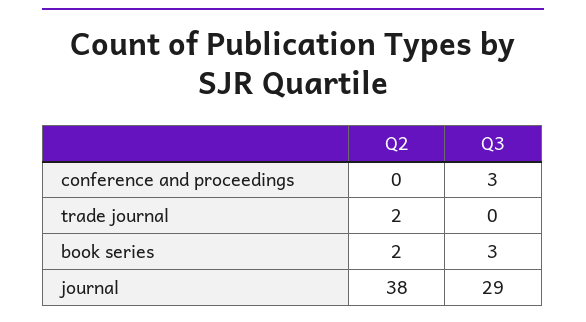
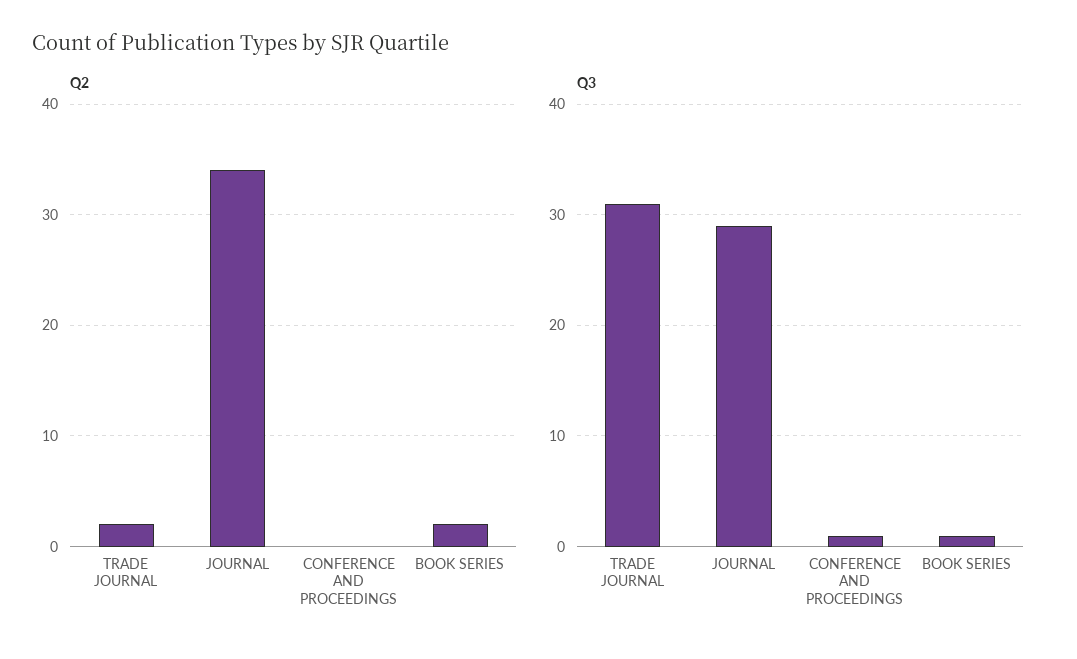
  {
    "Q2": {
      "conference and proceedings": 0,
      "trade journal": 2,
      "book series": 2,
-     "journal": 38
+     "journal": 34
    },
    "Q3": {
-     "conference and proceedings": 3,
+     "conference and proceedings": 1,
-     "trade journal": 0,
+     "trade journal": 31,
-     "book series": 3,
+     "book series": 1,
      "journal": 29
    }
  }

